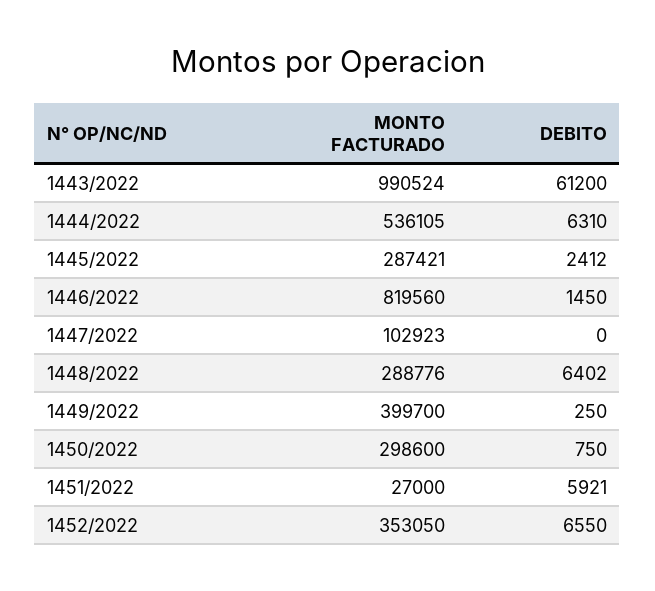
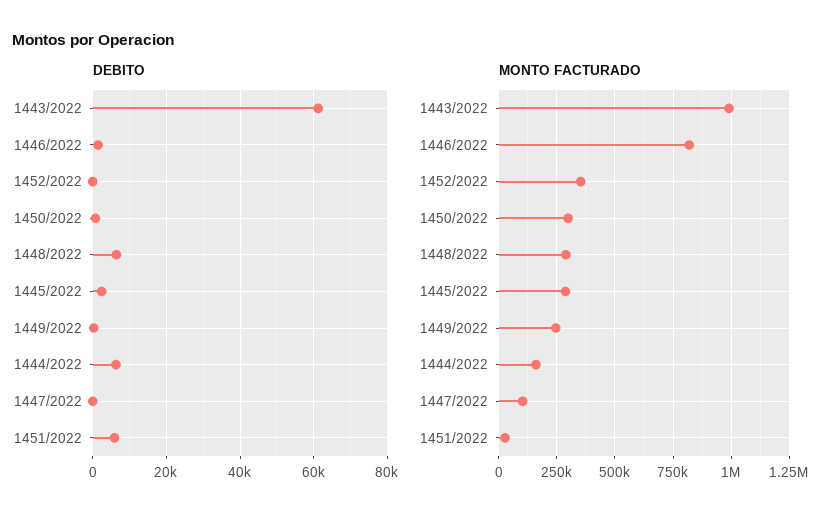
  {
    "MONTO FACTURADO": {
      "1443/2022": 990524,
-     "1444/2022": 536105,
+     "1444/2022": 150000,
      "1445/2022": 287421,
      "1446/2022": 819560,
      "1447/2022": 102923,
      "1448/2022": 288776,
-     "1449/2022": 399700,
+     "1449/2022": 250000,
      "1450/2022": 298600,
      "1451/2022": 27000,
      "1452/2022": 353050
    },
    "DEBITO": {
      "1443/2022": 61200,
      "1444/2022": 6310,
      "1445/2022": 2412,
      "1446/2022": 1450,
      "1447/2022": 0,
      "1448/2022": 6402,
      "1449/2022": 250,
      "1450/2022": 750,
      "1451/2022": 5921,
-     "1452/2022": 6550
+     "1452/2022": 0
    }
  }

